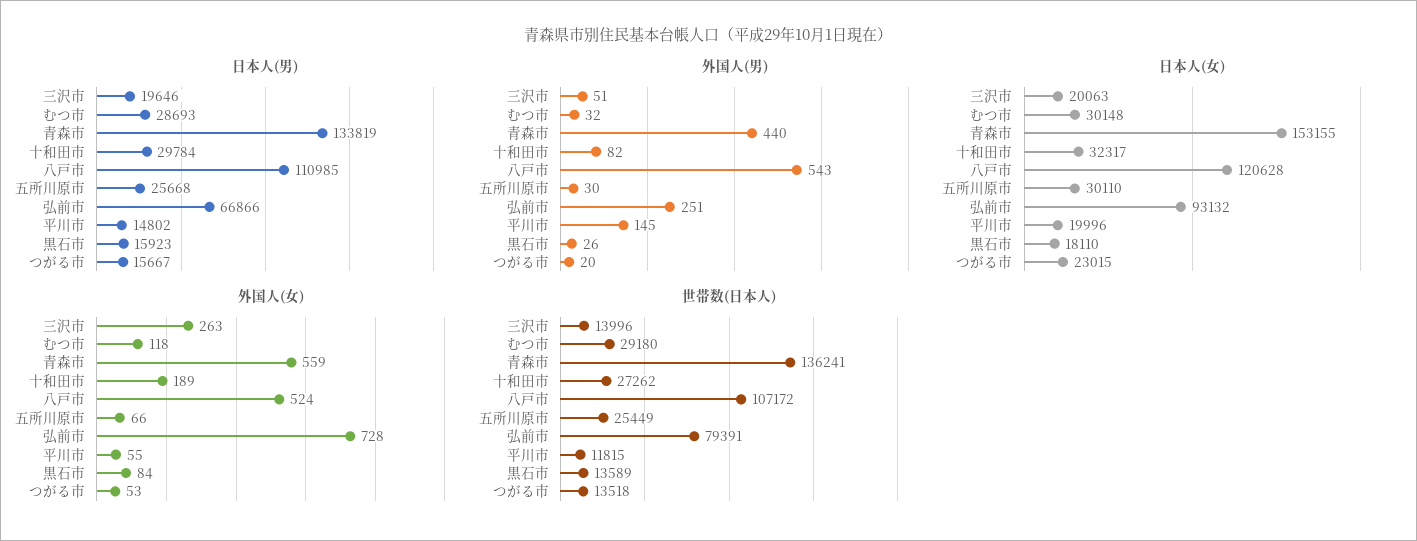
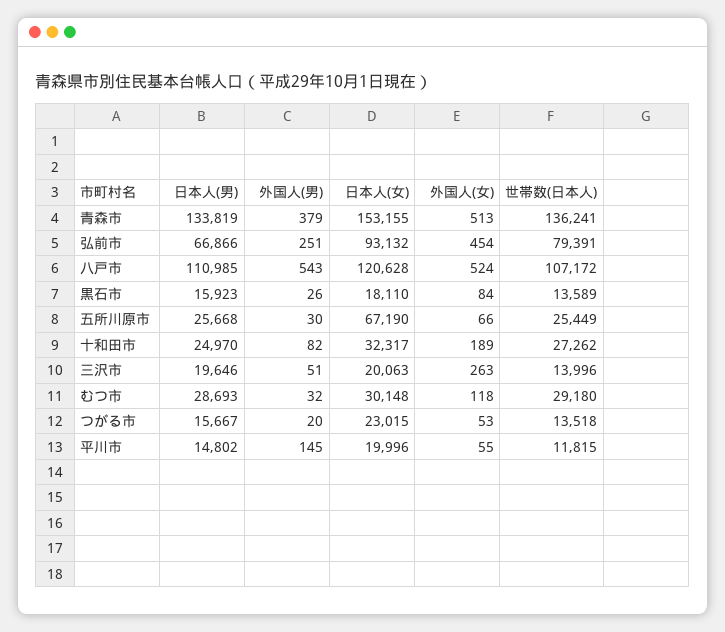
  {
    "日本人(男)": {
      "三沢市": 19646,
      "むつ市": 28693,
      "青森市": 133819,
-     "十和田市": 29784,
+     "十和田市": 24970,
      "八戸市": 110985,
      "五所川原市": 25668,
      "弘前市": 66866,
      "平川市": 14802,
      "黒石市": 15923,
      "つがる市": 15667
    },
    "外国人(男)": {
      "三沢市": 51,
      "むつ市": 32,
-     "青森市": 440,
+     "青森市": 379,
      "十和田市": 82,
      "八戸市": 543,
      "五所川原市": 30,
      "弘前市": 251,
      "平川市": 145,
      "黒石市": 26,
      "つがる市": 20
    },
    "日本人(女)": {
      "三沢市": 20063,
      "むつ市": 30148,
      "青森市": 153155,
      "十和田市": 32317,
      "八戸市": 120628,
-     "五所川原市": 30110,
+     "五所川原市": 67190,
      "弘前市": 93132,
      "平川市": 19996,
      "黒石市": 18110,
      "つがる市": 23015
    },
    "外国人(女)": {
      "三沢市": 263,
      "むつ市": 118,
-     "青森市": 559,
+     "青森市": 513,
      "十和田市": 189,
      "八戸市": 524,
      "五所川原市": 66,
-     "弘前市": 728,
+     "弘前市": 454,
      "平川市": 55,
      "黒石市": 84,
      "つがる市": 53
    },
    "世帯数(日本人)": {
      "三沢市": 13996,
      "むつ市": 29180,
      "青森市": 136241,
      "十和田市": 27262,
      "八戸市": 107172,
      "五所川原市": 25449,
      "弘前市": 79391,
      "平川市": 11815,
      "黒石市": 13589,
      "つがる市": 13518
    }
  }

